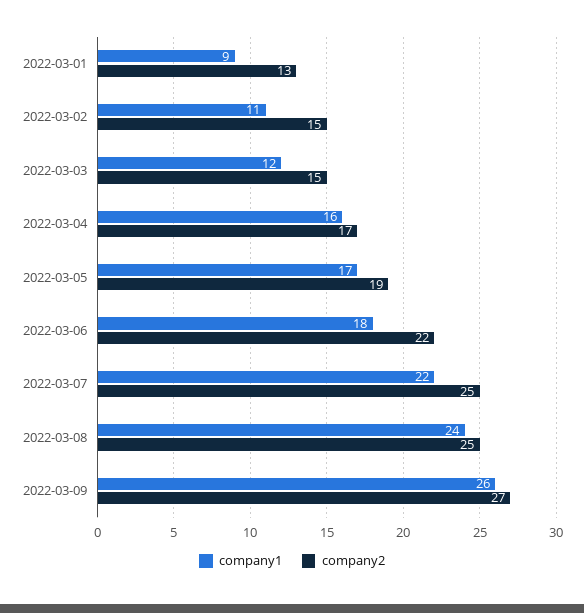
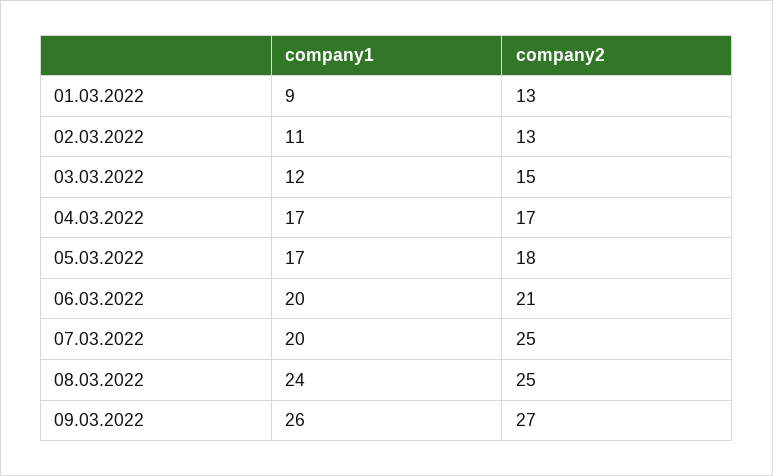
  {
    "company1": {
      "2022-03-01": 9,
      "2022-03-02": 11,
      "2022-03-03": 12,
-     "2022-03-04": 16,
+     "2022-03-04": 17,
      "2022-03-05": 17,
-     "2022-03-06": 18,
+     "2022-03-06": 20,
-     "2022-03-07": 22,
+     "2022-03-07": 20,
      "2022-03-08": 24,
      "2022-03-09": 26
    },
    "company2": {
      "2022-03-01": 13,
-     "2022-03-02": 15,
+     "2022-03-02": 13,
      "2022-03-03": 15,
      "2022-03-04": 17,
-     "2022-03-05": 19,
+     "2022-03-05": 18,
-     "2022-03-06": 22,
+     "2022-03-06": 21,
      "2022-03-07": 25,
      "2022-03-08": 25,
      "2022-03-09": 27
    }
  }

